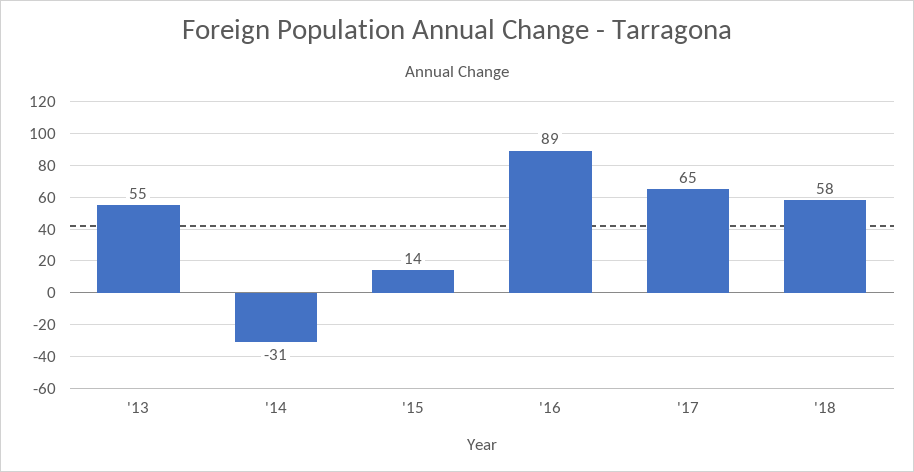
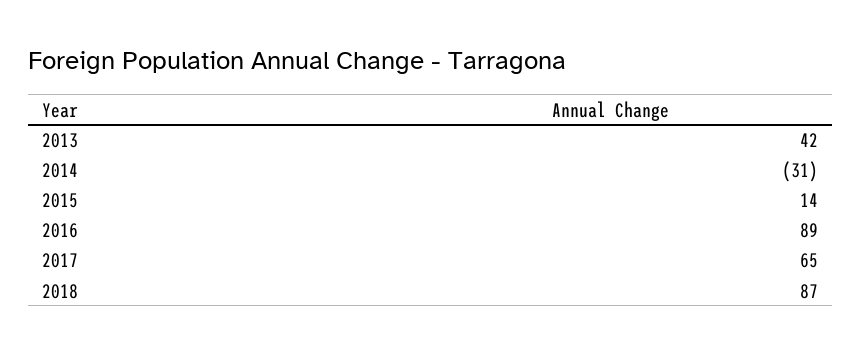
  {
-   "'13": 55,
+   "'13": 42,
    "'14": -31,
    "'15": 14,
    "'16": 89,
    "'17": 65,
-   "'18": 58
+   "'18": 87
  }

